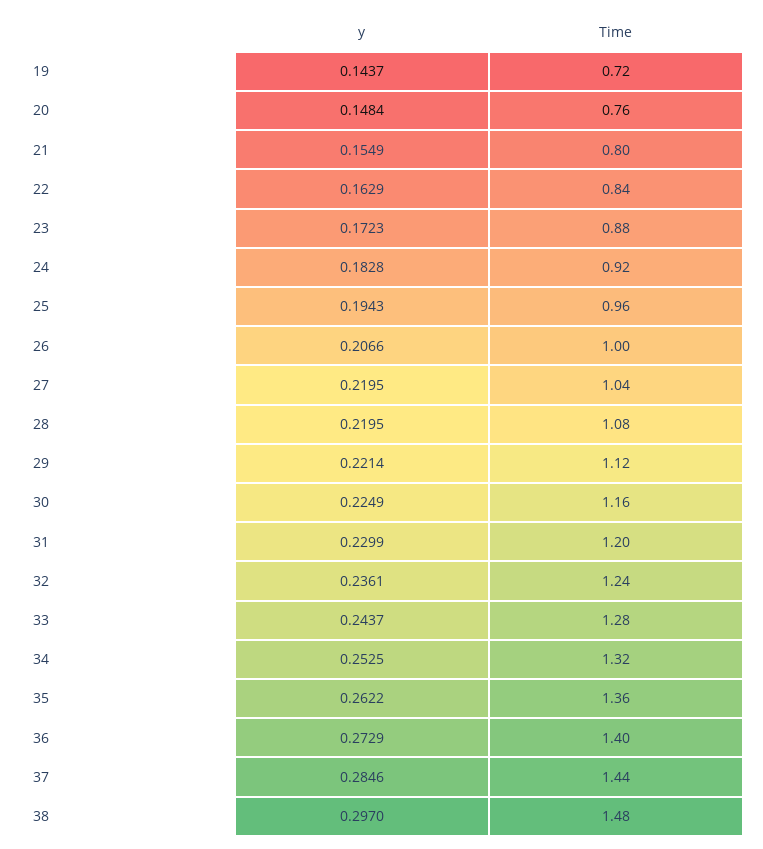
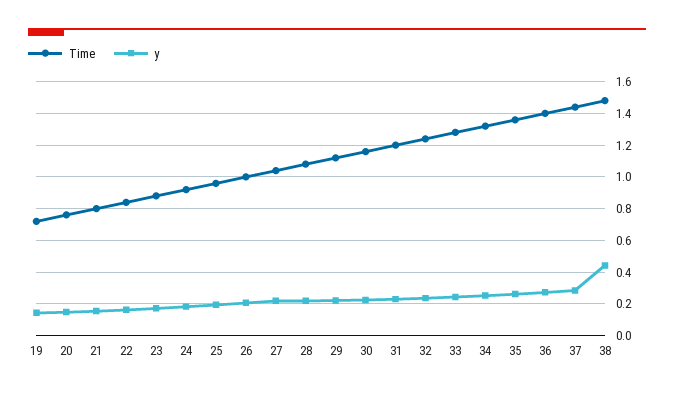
  {
    "y": {
      "19": 0.1437,
      "20": 0.1484,
      "21": 0.1549,
      "22": 0.1629,
      "23": 0.1723,
      "24": 0.1828,
      "25": 0.1943,
      "26": 0.2066,
      "27": 0.2195,
      "28": 0.2195,
      "29": 0.2214,
      "30": 0.2249,
      "31": 0.2299,
      "32": 0.2361,
      "33": 0.2437,
      "34": 0.2525,
      "35": 0.2622,
      "36": 0.2729,
      "37": 0.2846,
-     "38": 0.297
+     "38": 0.45
    },
    "Time": {
      "19": 0.72,
      "20": 0.76,
      "21": 0.8,
      "22": 0.84,
      "23": 0.88,
      "24": 0.92,
      "25": 0.96,
      "26": 1,
      "27": 1.04,
      "28": 1.08,
      "29": 1.12,
      "30": 1.16,
      "31": 1.2,
      "32": 1.24,
      "33": 1.28,
      "34": 1.32,
      "35": 1.36,
      "36": 1.4,
      "37": 1.44,
      "38": 1.48
    }
  }

